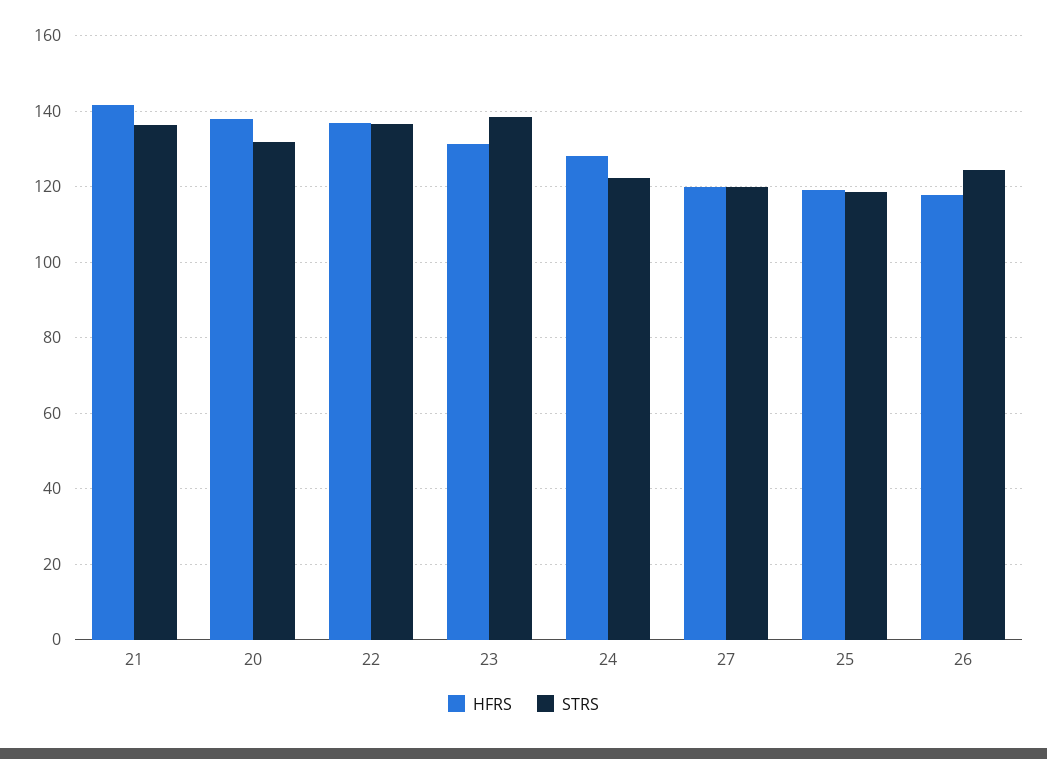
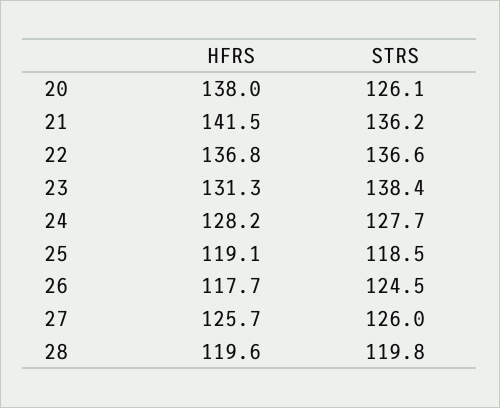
  {
    "HFRS": {
      "21": 141.5,
      "20": 138,
      "22": 136.8,
      "23": 131.3,
      "24": 128.2,
-     "27": 120,
+     "27": 125.7,
      "25": 119.1,
-     "26": 117.7
+     "26": 117.7,
+     "28": 119.6
    },
    "STRS": {
      "21": 136.2,
-     "20": 132,
+     "20": 126.1,
      "22": 136.6,
      "23": 138.4,
-     "24": 122,
+     "24": 127.7,
-     "27": 120,
+     "27": 126,
      "25": 118.5,
-     "26": 124.5
+     "26": 124.5,
+     "28": 119.8
    }
  }

